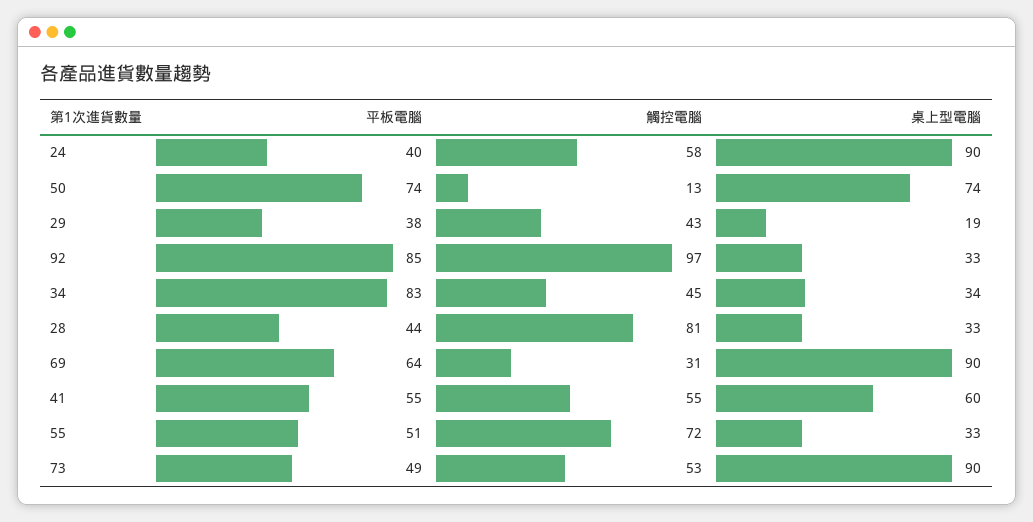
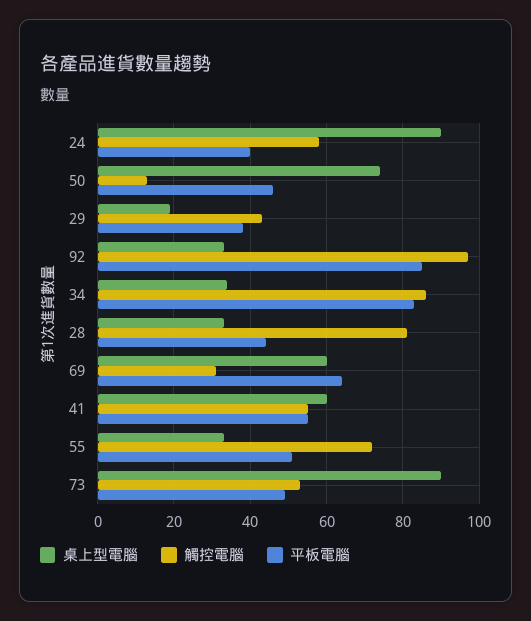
  {
    "平板電腦": {
      "24": 40,
-     "50": 74,
+     "50": 45,
      "29": 38,
      "92": 85,
      "34": 83,
      "28": 44,
      "69": 64,
      "41": 55,
      "55": 51,
      "73": 49
    },
    "觸控電腦": {
      "24": 58,
      "50": 13,
      "29": 43,
      "92": 97,
-     "34": 45,
+     "34": 85,
      "28": 81,
      "69": 31,
      "41": 55,
      "55": 72,
      "73": 53
    },
    "桌上型電腦": {
      "24": 90,
      "50": 74,
      "29": 19,
      "92": 33,
      "34": 34,
      "28": 33,
-     "69": 90,
+     "69": 60,
      "41": 60,
      "55": 33,
      "73": 90
    }
  }

